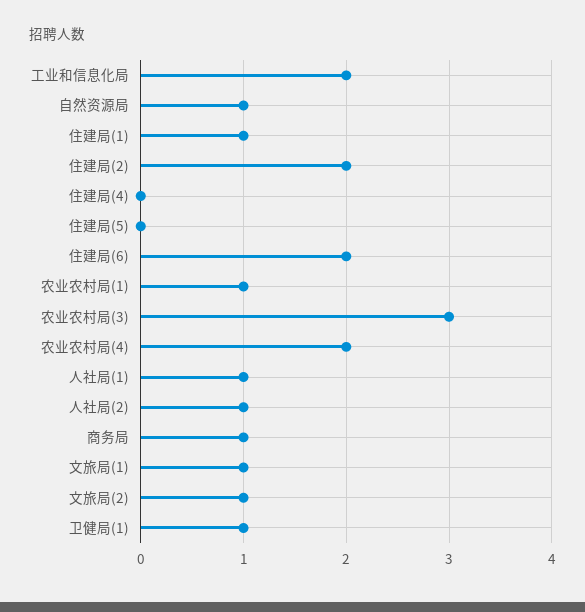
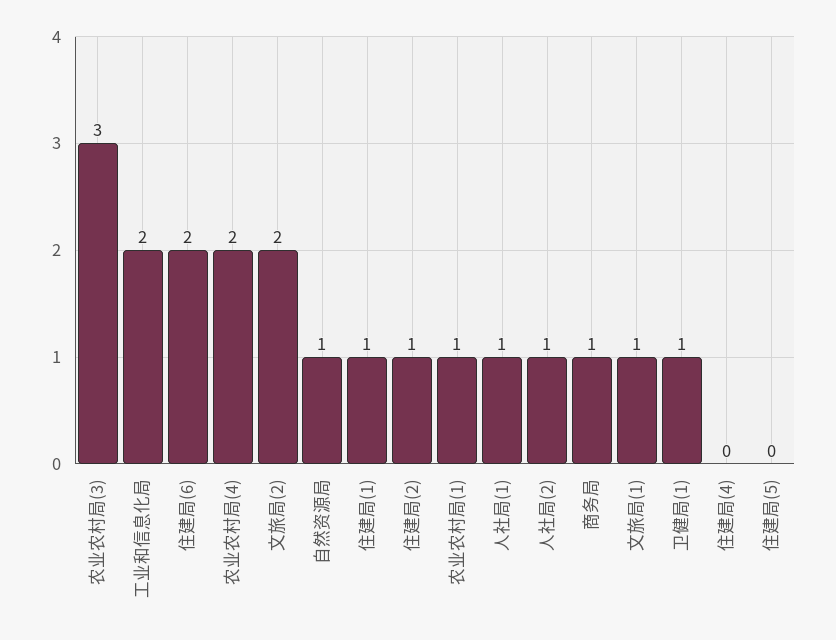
  {
    "工业和信息化局": 2,
    "自然资源局": 1,
    "住建局(1)": 1,
-   "住建局(2)": 2,
+   "住建局(2)": 1,
    "住建局(4)": 0,
    "住建局(5)": 0,
    "住建局(6)": 2,
    "农业农村局(1)": 1,
    "农业农村局(3)": 3,
    "农业农村局(4)": 2,
    "人社局(1)": 1,
    "人社局(2)": 1,
    "商务局": 1,
    "文旅局(1)": 1,
-   "文旅局(2)": 1,
+   "文旅局(2)": 2,
    "卫健局(1)": 1
  }

